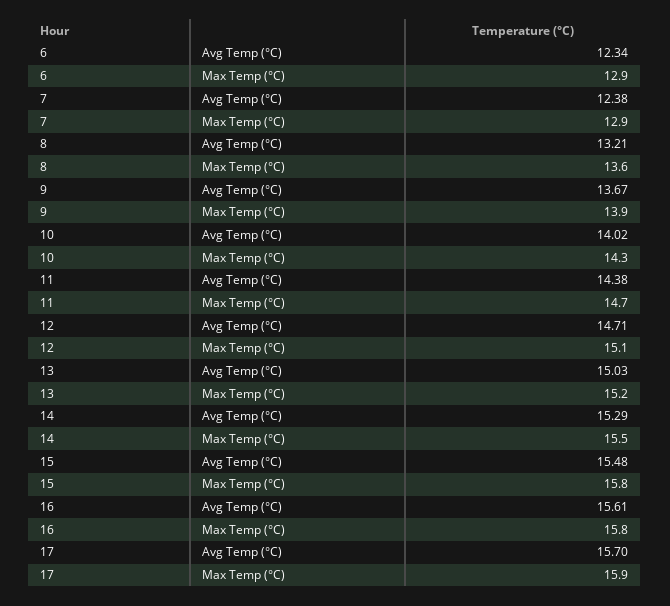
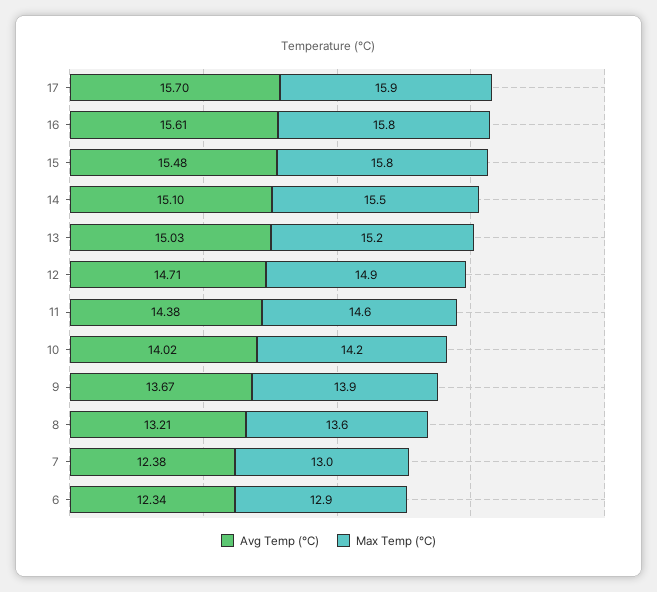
  {
    "Avg Temp (°C)": {
      "6": 12.34,
      "7": 12.38,
      "8": 13.21,
      "9": 13.67,
      "10": 14.02,
      "11": 14.38,
      "12": 14.71,
      "13": 15.03,
-     "14": 15.29,
+     "14": 15.1,
      "15": 15.48,
      "16": 15.61,
      "17": 15.7
    },
    "Max Temp (°C)": {
      "6": 12.9,
-     "7": 12.9,
+     "7": 13,
      "8": 13.6,
      "9": 13.9,
-     "10": 14.3,
+     "10": 14.2,
-     "11": 14.7,
+     "11": 14.6,
-     "12": 15.1,
+     "12": 14.9,
      "13": 15.2,
      "14": 15.5,
      "15": 15.8,
      "16": 15.8,
      "17": 15.9
    }
  }

